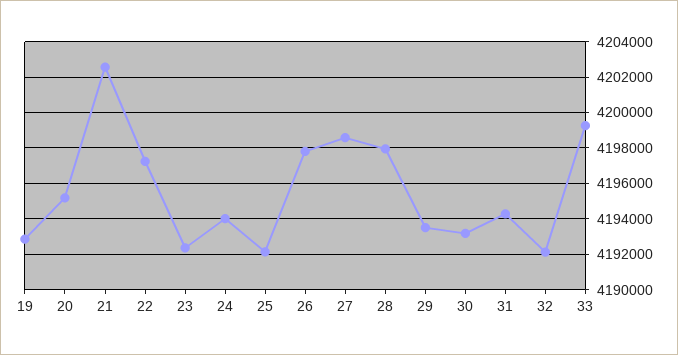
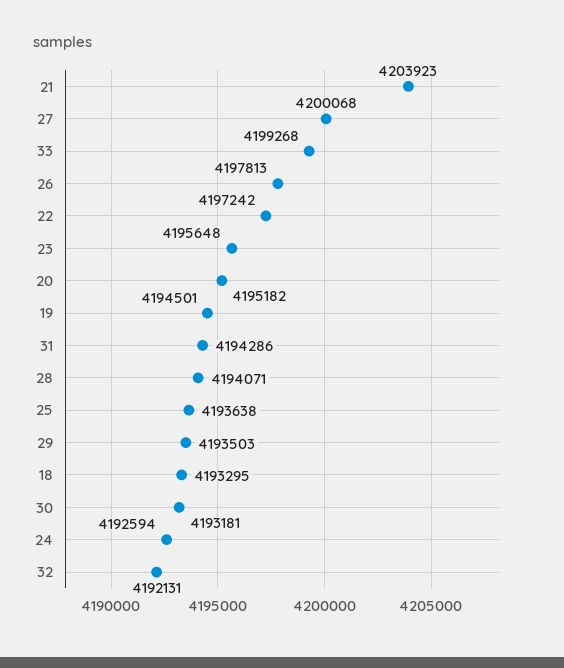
  {
-   "19": 4193000,
+   "19": 4194501,
    "20": 4195182,
-   "21": 4202500,
+   "21": 4203923,
    "22": 4197242,
-   "23": 4192500,
+   "23": 4195648,
-   "24": 4194000,
+   "24": 4192594,
-   "25": 4192000,
+   "25": 4193638,
    "26": 4197813,
-   "27": 4198500,
+   "27": 4200068,
-   "28": 4198000,
+   "28": 4194071,
    "29": 4193503,
    "30": 4193181,
    "31": 4194286,
    "32": 4192131,
-   "33": 4199268
+   "33": 4199268,
+   "18": 4193295
  }

